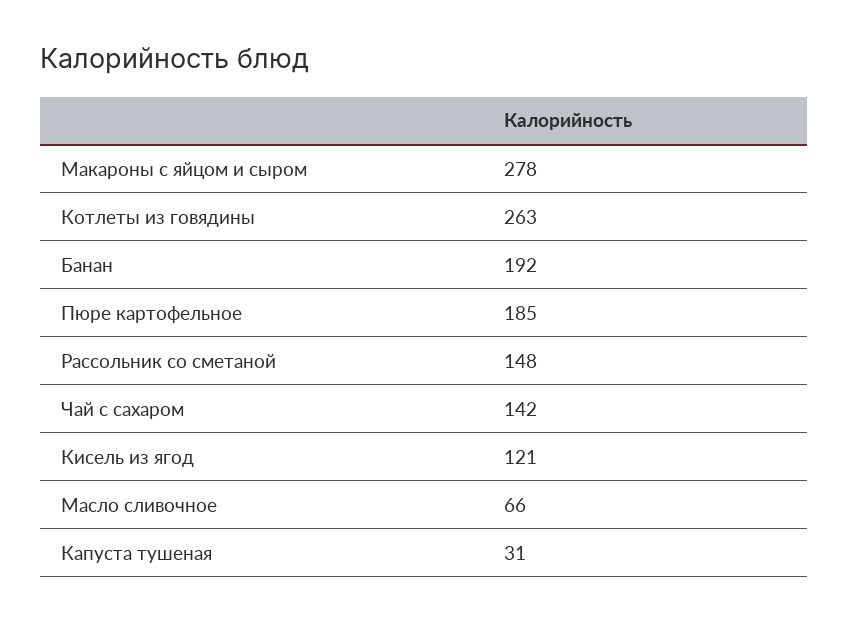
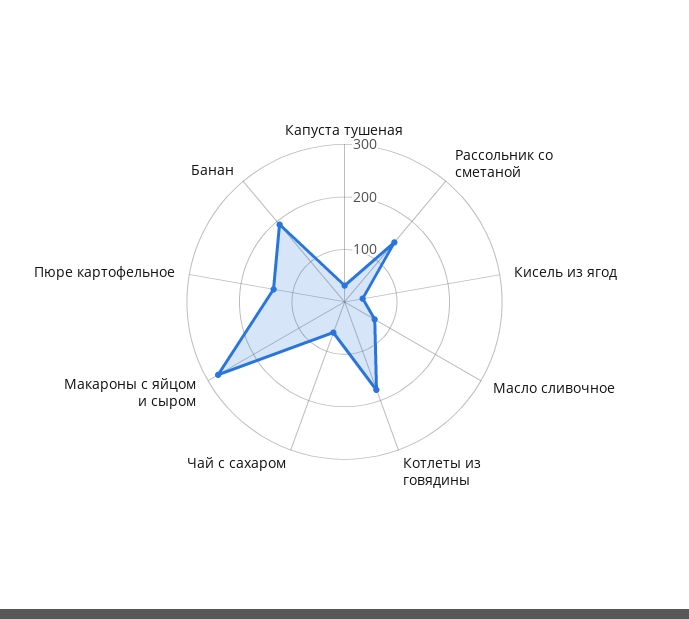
  {
    "Макароны с яйцом и сыром": 278,
-   "Котлеты из говядины": 263,
+   "Котлеты из говядины": 180,
    "Банан": 192,
-   "Пюре картофельное": 185,
+   "Пюре картофельное": 140,
    "Рассольник со сметаной": 148,
-   "Чай с сахаром": 142,
+   "Чай с сахаром": 60,
-   "Кисель из ягод": 121,
+   "Кисель из ягод": 40,
    "Масло сливочное": 66,
    "Капуста тушеная": 31
  }

